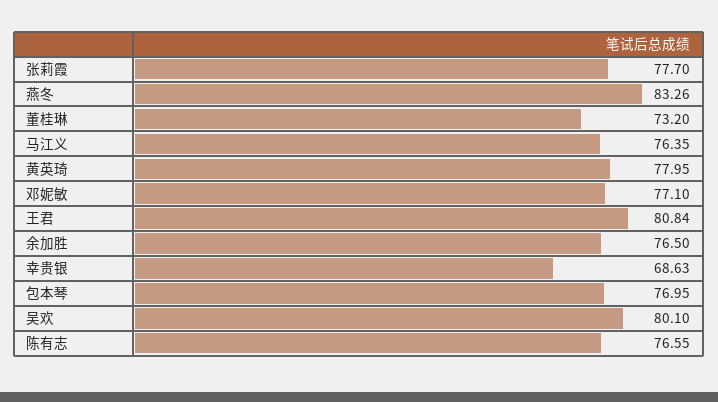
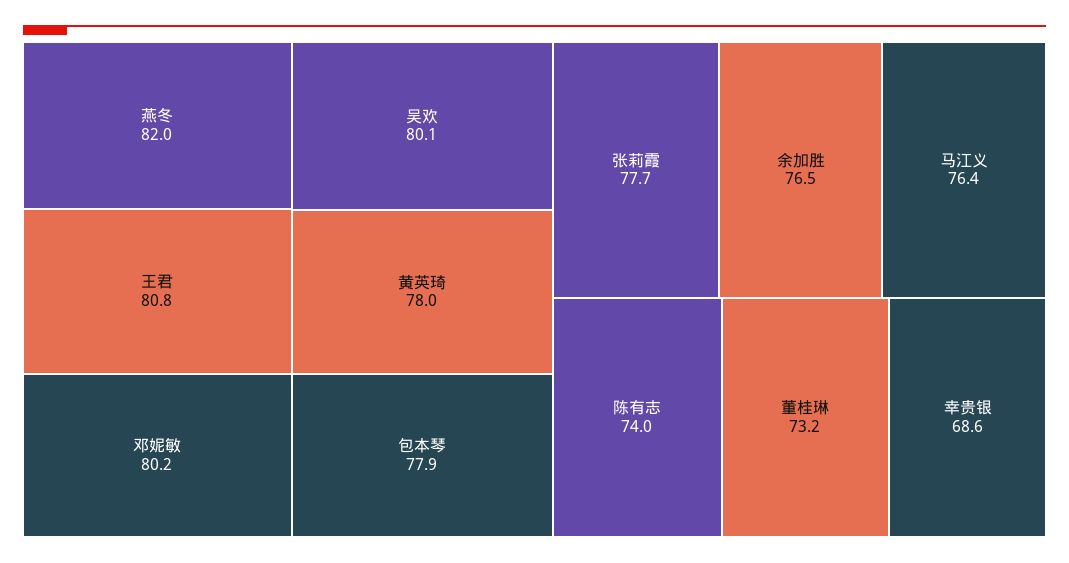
  {
    "张莉霞": 77.7,
-   "燕冬": 83.26,
+   "燕冬": 82,
    "董桂琳": 73.2,
    "马江义": 76.35,
    "黄英琦": 77.95,
-   "邓妮敏": 77.1,
+   "邓妮敏": 80.2,
    "王君": 80.84,
    "余加胜": 76.5,
    "幸贵银": 68.63,
-   "包本琴": 76.95,
+   "包本琴": 77.9,
    "吴欢": 80.1,
-   "陈有志": 76.55
+   "陈有志": 74
  }

